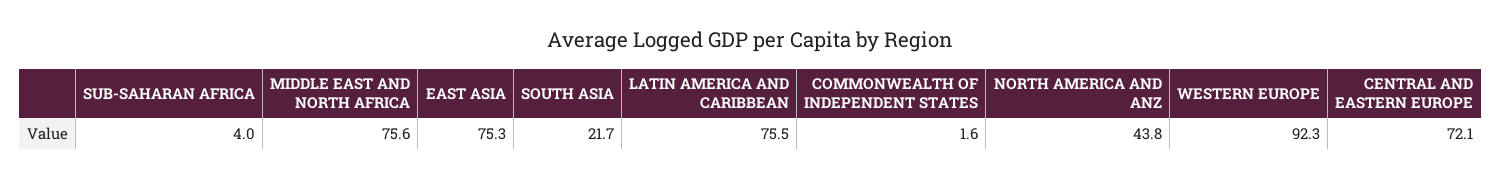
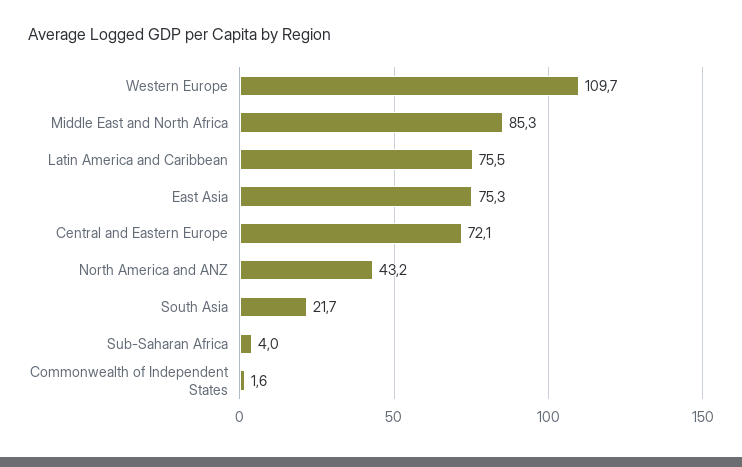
  {
    "SUB-SAHARAN AFRICA": 4,
-   "MIDDLE EAST AND NORTH AFRICA": 75.6,
+   "MIDDLE EAST AND NORTH AFRICA": 85.3,
    "EAST ASIA": 75.3,
    "SOUTH ASIA": 21.7,
    "LATIN AMERICA AND CARIBBEAN": 75.5,
    "COMMONWEALTH OF INDEPENDENT STATES": 1.6,
-   "NORTH AMERICA AND ANZ": 43.8,
+   "NORTH AMERICA AND ANZ": 43.2,
-   "WESTERN EUROPE": 92.3,
+   "WESTERN EUROPE": 109.7,
    "CENTRAL AND EASTERN EUROPE": 72.1
  }

